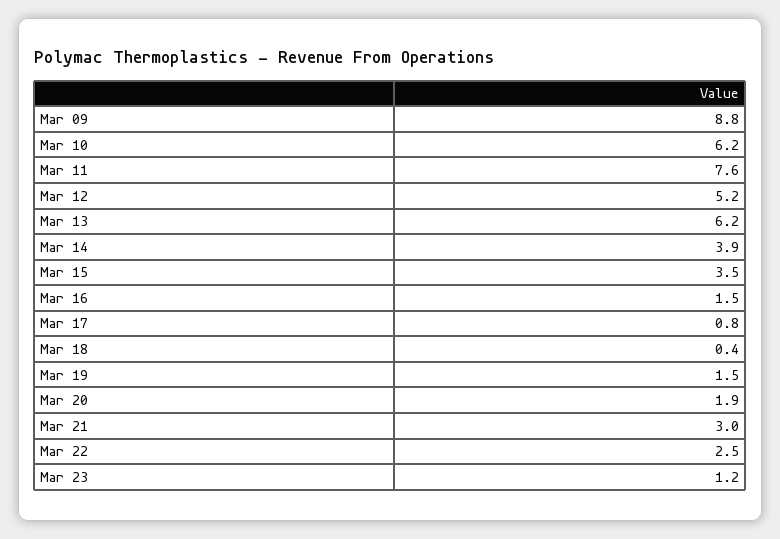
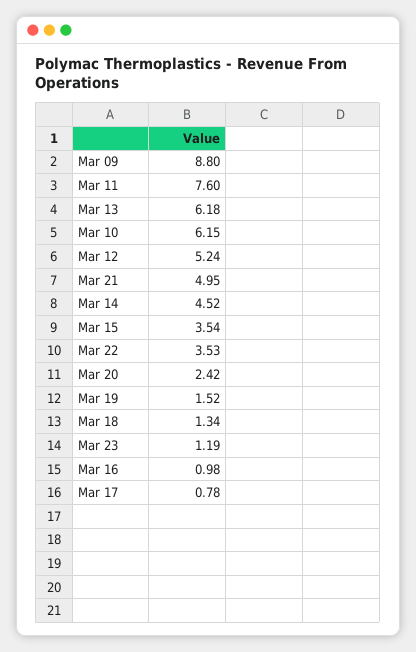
  {
    "Mar 09": 8.8,
    "Mar 10": 6.15,
    "Mar 11": 7.6,
    "Mar 12": 5.24,
    "Mar 13": 6.18,
-   "Mar 14": 3.9,
+   "Mar 14": 4.52,
    "Mar 15": 3.54,
-   "Mar 16": 1.5,
+   "Mar 16": 0.98,
    "Mar 17": 0.78,
-   "Mar 18": 0.4,
+   "Mar 18": 1.34,
    "Mar 19": 1.52,
-   "Mar 20": 1.9,
+   "Mar 20": 2.42,
-   "Mar 21": 3,
+   "Mar 21": 4.95,
-   "Mar 22": 2.5,
+   "Mar 22": 3.53,
    "Mar 23": 1.19
  }

